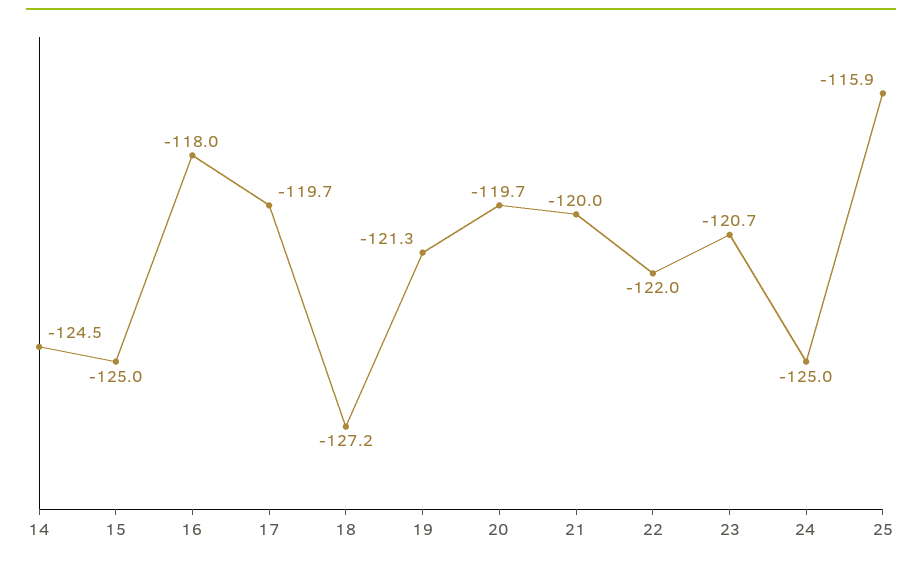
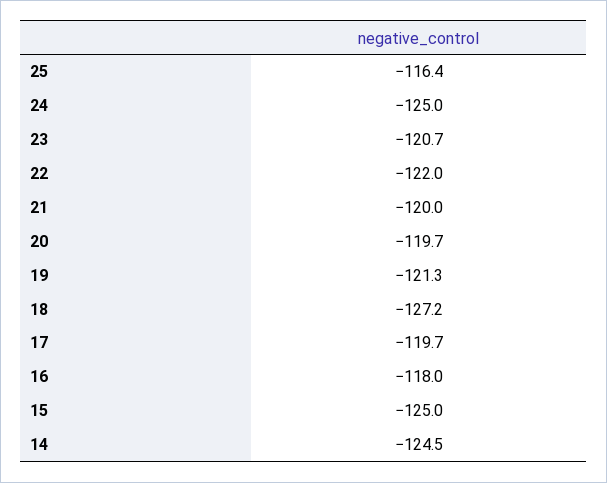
  {
    "14": -124.5,
    "15": -125,
    "16": -118,
    "17": -119.7,
    "18": -127.2,
    "19": -121.3,
    "20": -119.7,
    "21": -120,
    "22": -122,
    "23": -120.7,
    "24": -125,
-   "25": -115.9
+   "25": -116.4
  }

